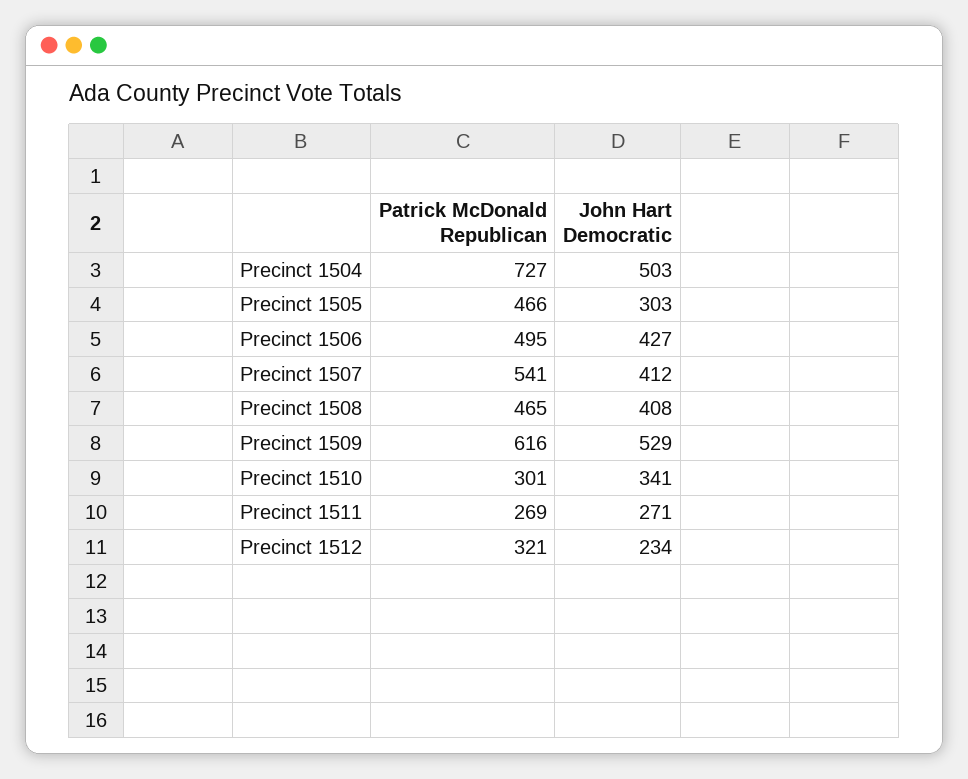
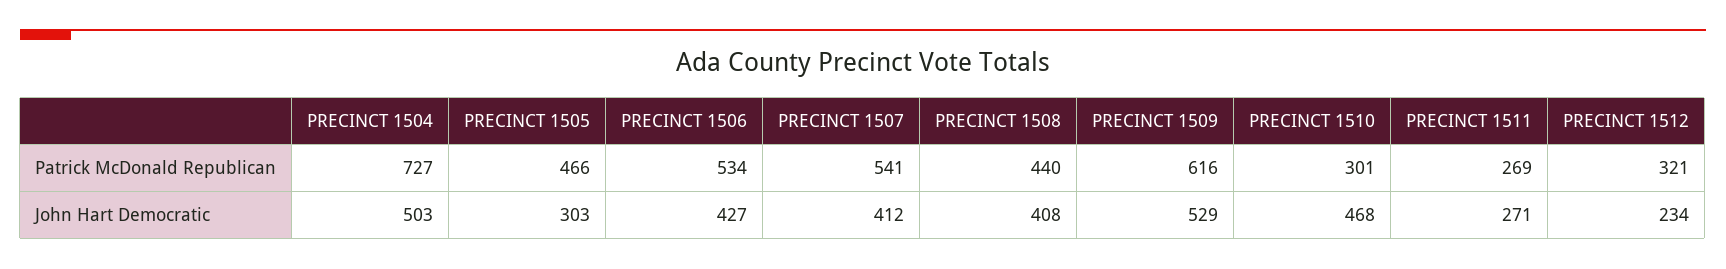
  {
    "Patrick McDonald Republican": {
      "Precinct 1504": 727,
      "Precinct 1505": 466,
-     "Precinct 1506": 495,
+     "Precinct 1506": 534,
      "Precinct 1507": 541,
-     "Precinct 1508": 465,
+     "Precinct 1508": 440,
      "Precinct 1509": 616,
      "Precinct 1510": 301,
      "Precinct 1511": 269,
      "Precinct 1512": 321
    },
    "John Hart Democratic": {
      "Precinct 1504": 503,
      "Precinct 1505": 303,
      "Precinct 1506": 427,
      "Precinct 1507": 412,
      "Precinct 1508": 408,
      "Precinct 1509": 529,
-     "Precinct 1510": 341,
+     "Precinct 1510": 468,
      "Precinct 1511": 271,
      "Precinct 1512": 234
    }
  }

